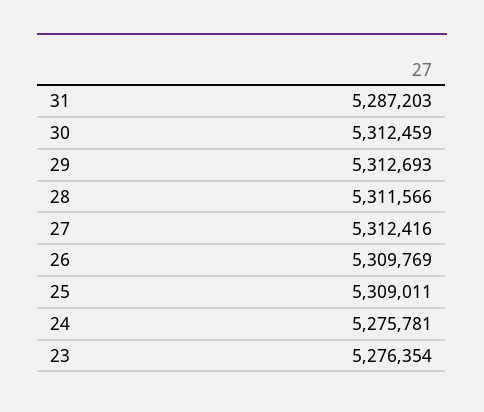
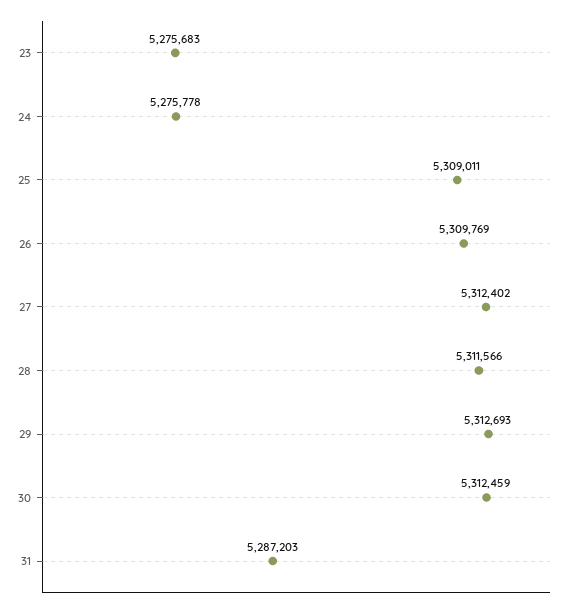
  {
    "31": 5287203,
    "30": 5312459,
    "29": 5312693,
    "28": 5311566,
-   "27": 5312416,
+   "27": 5312402,
    "26": 5309769,
    "25": 5309011,
-   "24": 5275781,
+   "24": 5275778,
-   "23": 5276354
+   "23": 5275683
  }

